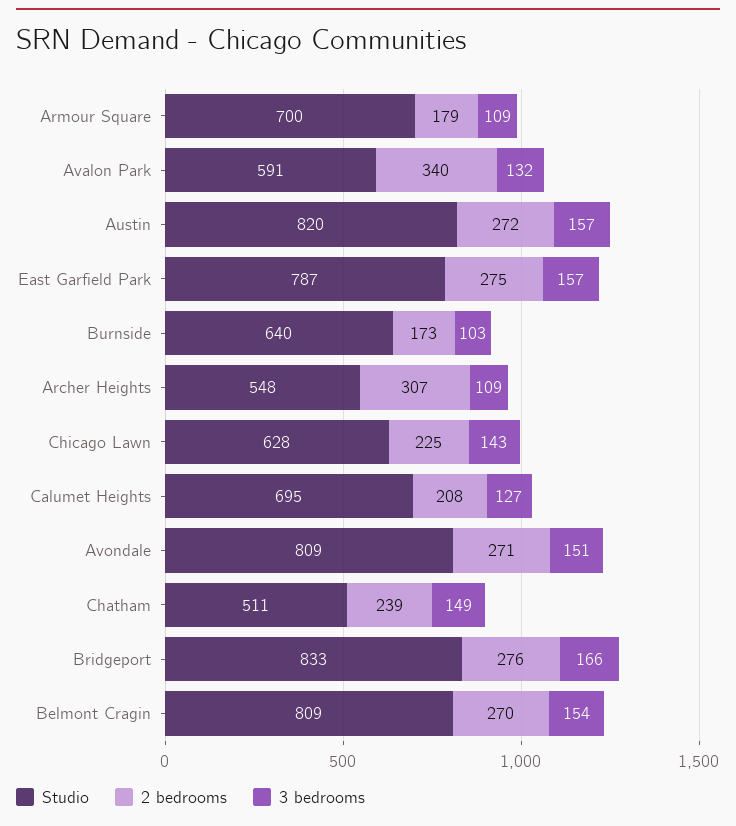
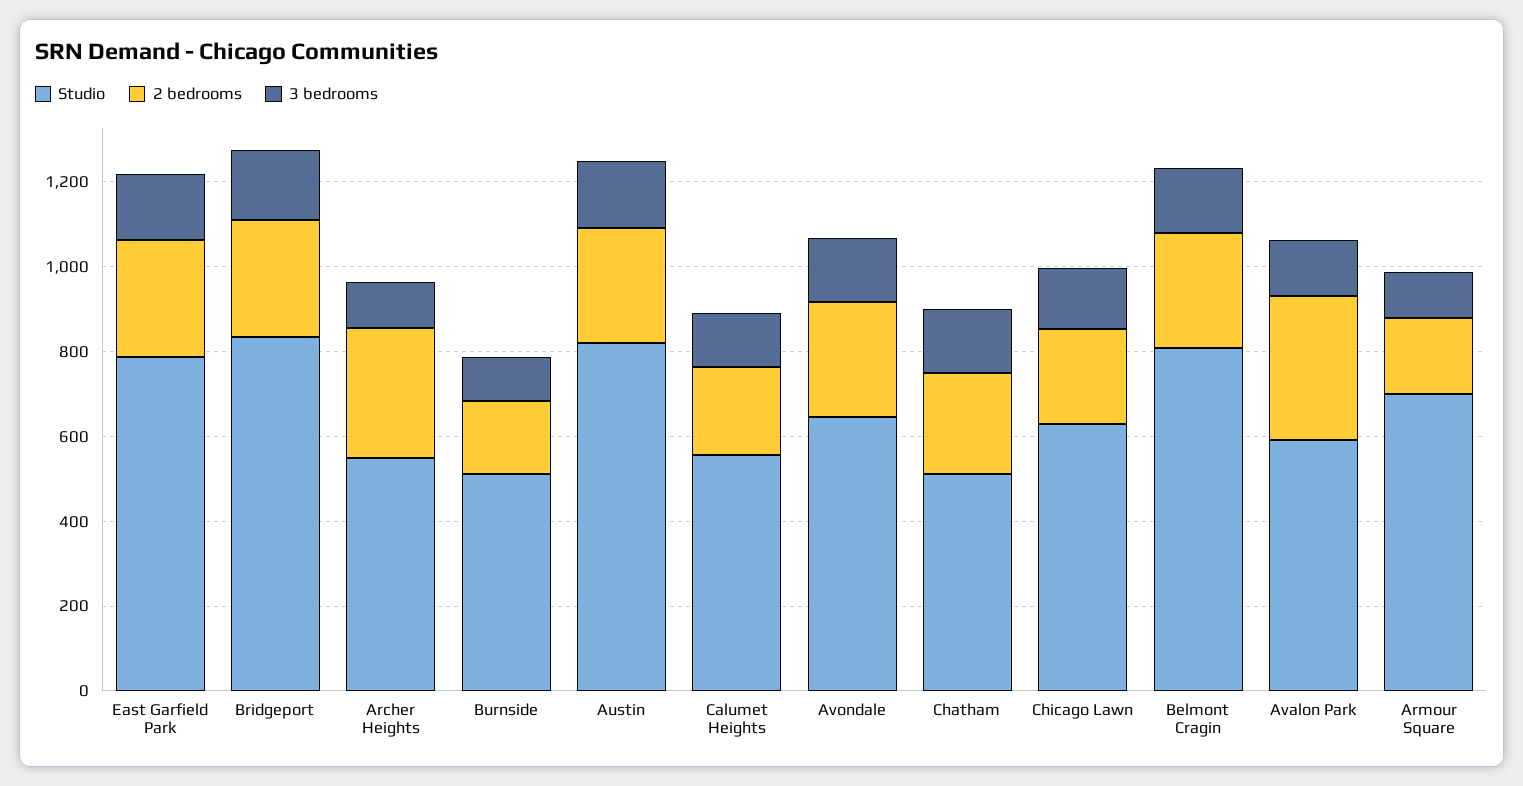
  {
    "Studio": {
      "Armour Square": 700,
      "Avalon Park": 591,
      "Austin": 820,
      "East Garfield Park": 787,
-     "Burnside": 640,
+     "Burnside": 500,
      "Archer Heights": 548,
      "Chicago Lawn": 628,
-     "Calumet Heights": 695,
+     "Calumet Heights": 550,
-     "Avondale": 809,
+     "Avondale": 650,
      "Chatham": 511,
      "Bridgeport": 833,
      "Belmont Cragin": 809
    },
    "2 bedrooms": {
      "Armour Square": 179,
      "Avalon Park": 340,
      "Austin": 272,
      "East Garfield Park": 275,
      "Burnside": 173,
      "Archer Heights": 307,
      "Chicago Lawn": 225,
      "Calumet Heights": 208,
      "Avondale": 271,
      "Chatham": 239,
      "Bridgeport": 276,
      "Belmont Cragin": 270
    },
    "3 bedrooms": {
      "Armour Square": 109,
      "Avalon Park": 132,
      "Austin": 157,
      "East Garfield Park": 157,
      "Burnside": 103,
      "Archer Heights": 109,
      "Chicago Lawn": 143,
      "Calumet Heights": 127,
      "Avondale": 151,
      "Chatham": 149,
      "Bridgeport": 166,
      "Belmont Cragin": 154
    }
  }

